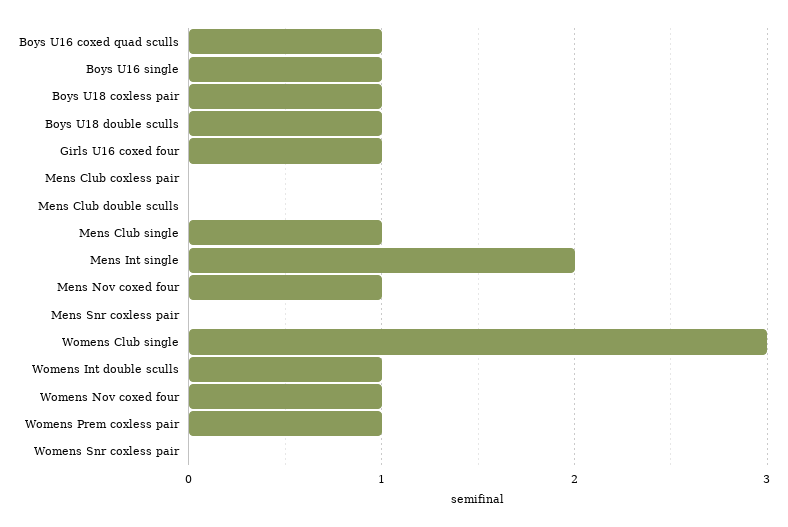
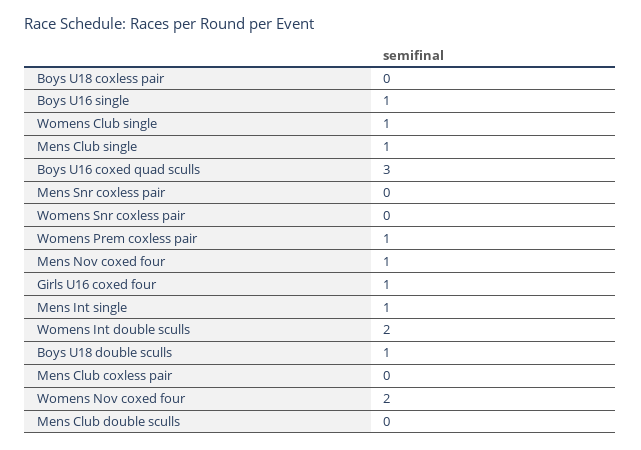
  {
-   "Boys U16 coxed quad sculls": 1,
+   "Boys U16 coxed quad sculls": 3,
    "Boys U16 single": 1,
-   "Boys U18 coxless pair": 1,
+   "Boys U18 coxless pair": 0,
    "Boys U18 double sculls": 1,
    "Girls U16 coxed four": 1,
    "Mens Club coxless pair": 0,
    "Mens Club double sculls": 0,
    "Mens Club single": 1,
-   "Mens Int single": 2,
+   "Mens Int single": 1,
    "Mens Nov coxed four": 1,
    "Mens Snr coxless pair": 0,
-   "Womens Club single": 3,
+   "Womens Club single": 1,
-   "Womens Int double sculls": 1,
+   "Womens Int double sculls": 2,
-   "Womens Nov coxed four": 1,
+   "Womens Nov coxed four": 2,
    "Womens Prem coxless pair": 1,
    "Womens Snr coxless pair": 0
  }

